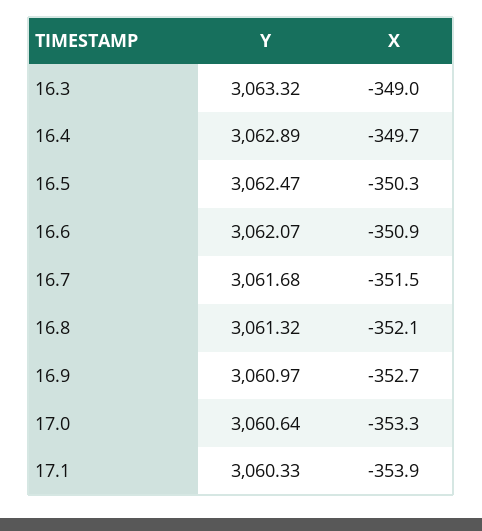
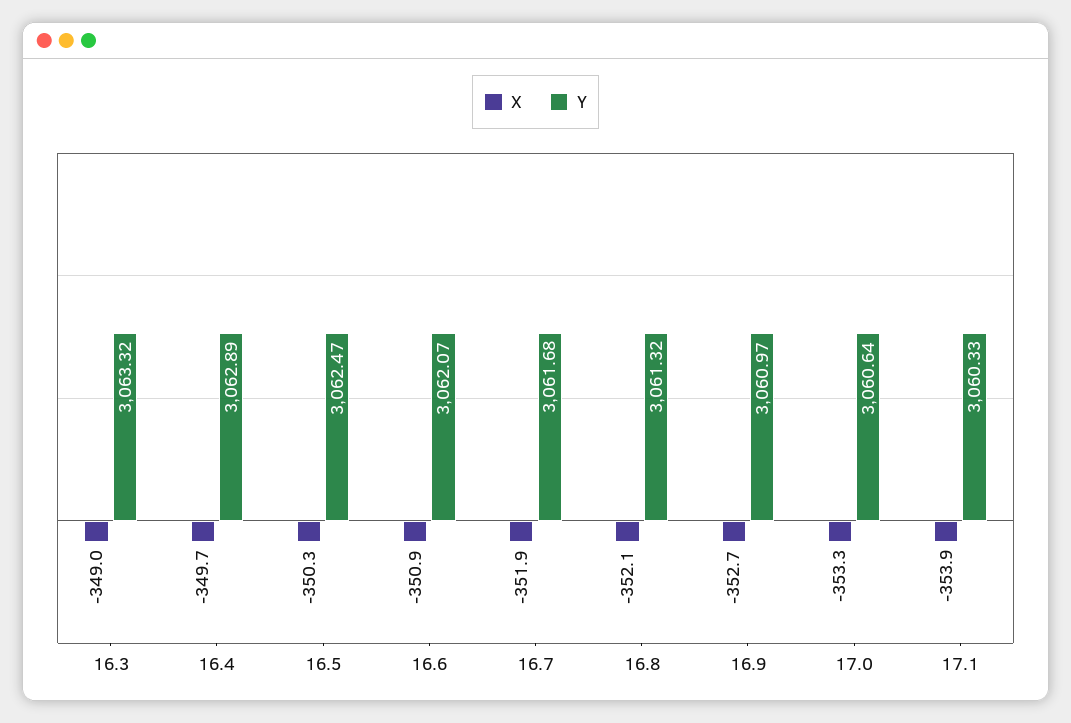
  {
    "Y": {
      "16.3": 3063.32,
      "16.4": 3062.89,
      "16.5": 3062.47,
      "16.6": 3062.07,
      "16.7": 3061.68,
      "16.8": 3061.32,
      "16.9": 3060.97,
      "17.0": 3060.64,
      "17.1": 3060.33
    },
    "X": {
      "16.3": -349,
      "16.4": -349.7,
      "16.5": -350.3,
      "16.6": -350.9,
-     "16.7": -351.5,
+     "16.7": -351.9,
      "16.8": -352.1,
      "16.9": -352.7,
      "17.0": -353.3,
      "17.1": -353.9
    }
  }

